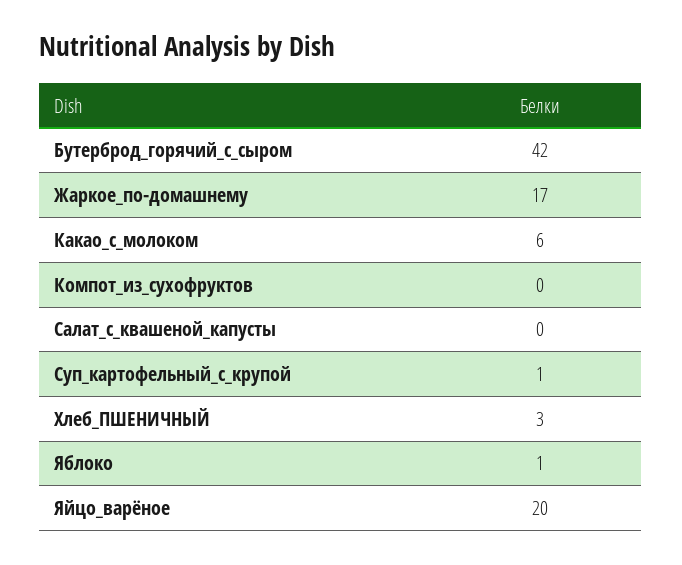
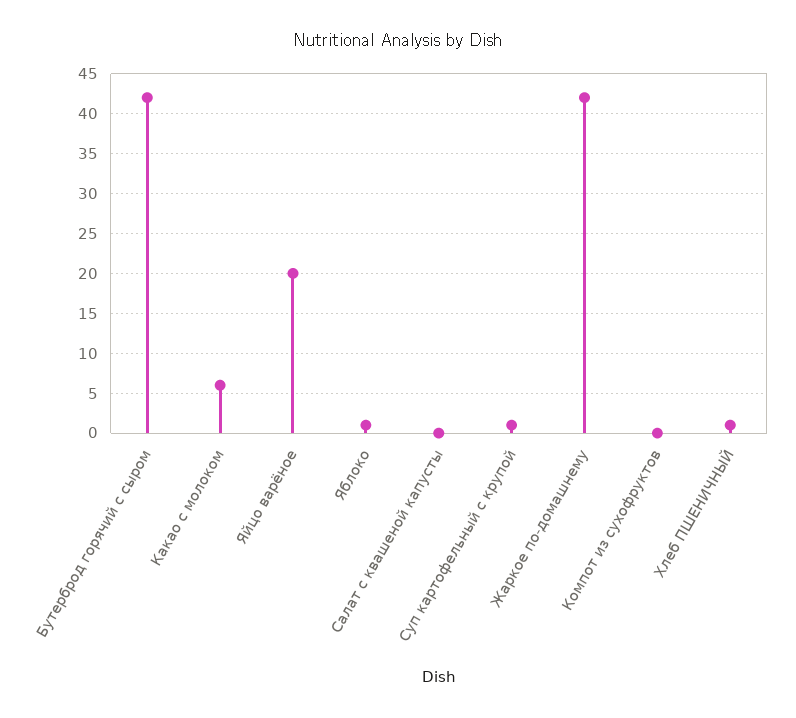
  {
    "Бутерброд_горячий_с_сыром": 42,
-   "Жаркое_по-домашнему": 17,
+   "Жаркое_по-домашнему": 42,
    "Какао_с_молоком": 6,
    "Компот_из_сухофруктов": 0,
    "Салат_с_квашеной_капусты": 0,
    "Суп_картофельный_с_крупой": 1,
-   "Хлеб_ПШЕНИЧНЫЙ": 3,
+   "Хлеб_ПШЕНИЧНЫЙ": 1,
    "Яблоко": 1,
    "Яйцо_варёное": 20
  }

